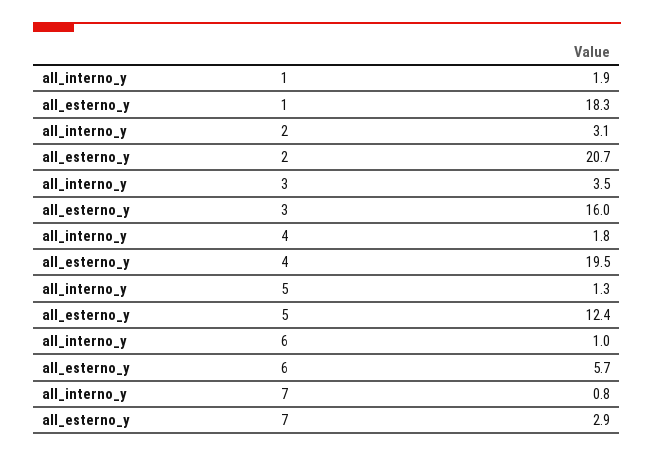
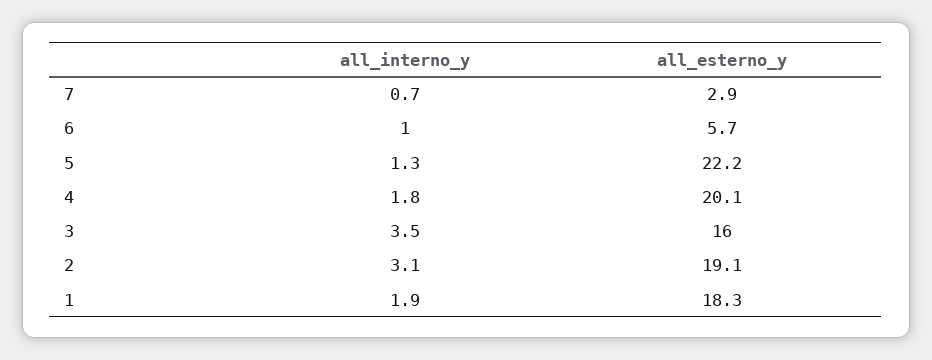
  {
    "all_interno_y": {
      "1": 1.9,
      "2": 3.1,
      "3": 3.5,
      "4": 1.8,
      "5": 1.3,
      "6": 1,
-     "7": 0.8
+     "7": 0.7
    },
    "all_esterno_y": {
      "1": 18.3,
-     "2": 20.7,
+     "2": 19.1,
      "3": 16,
-     "4": 19.5,
+     "4": 20.1,
-     "5": 12.4,
+     "5": 22.2,
      "6": 5.7,
      "7": 2.9
    }
  }

